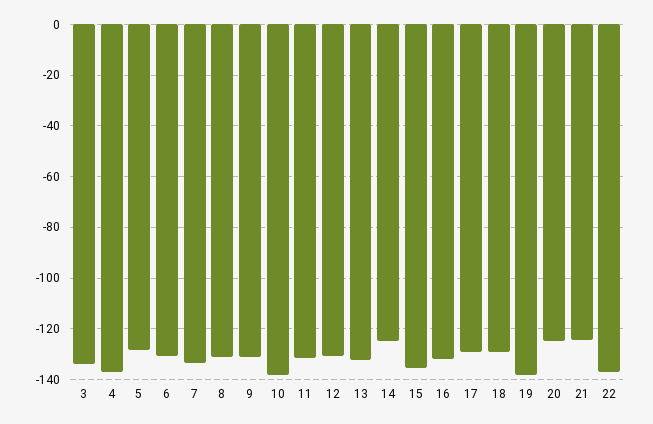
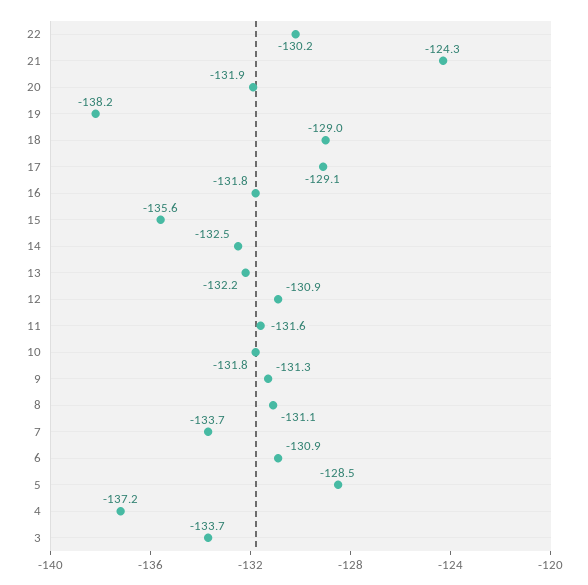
  {
    "3": -133.7,
    "4": -137.2,
    "5": -128.5,
    "6": -130.9,
    "7": -133.7,
    "8": -131.1,
    "9": -131.3,
-   "10": -137.5,
+   "10": -131.8,
    "11": -131.6,
    "12": -130.9,
    "13": -132.2,
-   "14": -125,
+   "14": -132.5,
    "15": -135.6,
    "16": -131.8,
    "17": -129.1,
    "18": -129,
    "19": -138.2,
-   "20": -125,
+   "20": -131.9,
    "21": -124.3,
-   "22": -137.5
+   "22": -130.2
  }

